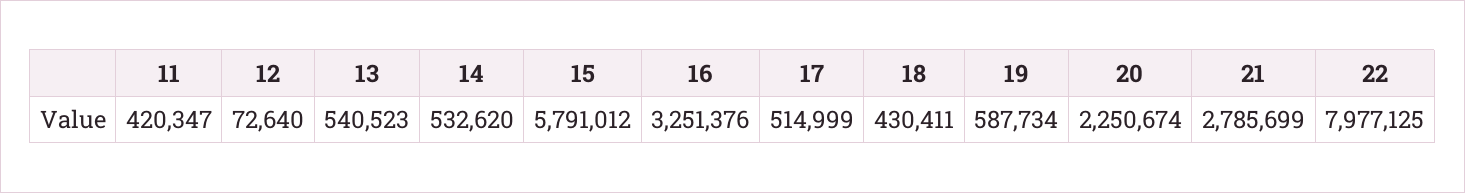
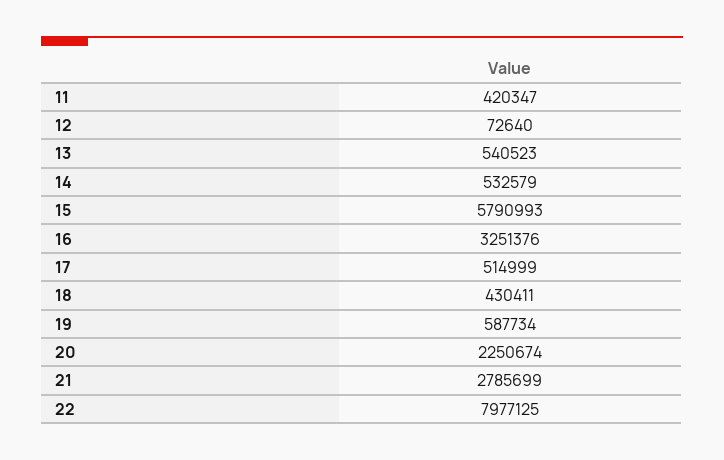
  {
    "11": 420347,
    "12": 72640,
    "13": 540523,
-   "14": 532620,
+   "14": 532579,
-   "15": 5791012,
+   "15": 5790993,
    "16": 3251376,
    "17": 514999,
    "18": 430411,
    "19": 587734,
    "20": 2250674,
    "21": 2785699,
    "22": 7977125
  }

